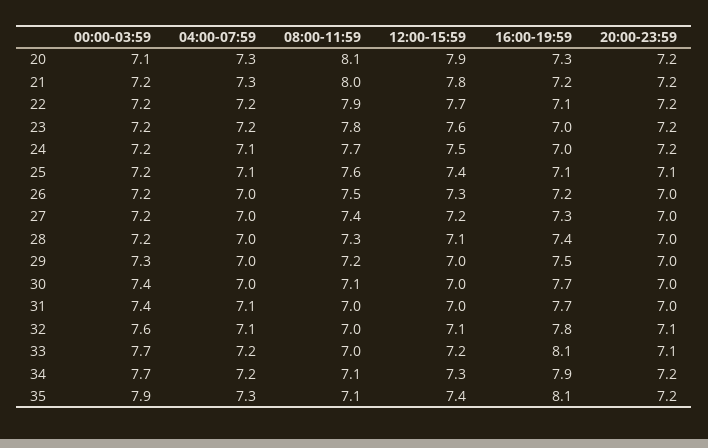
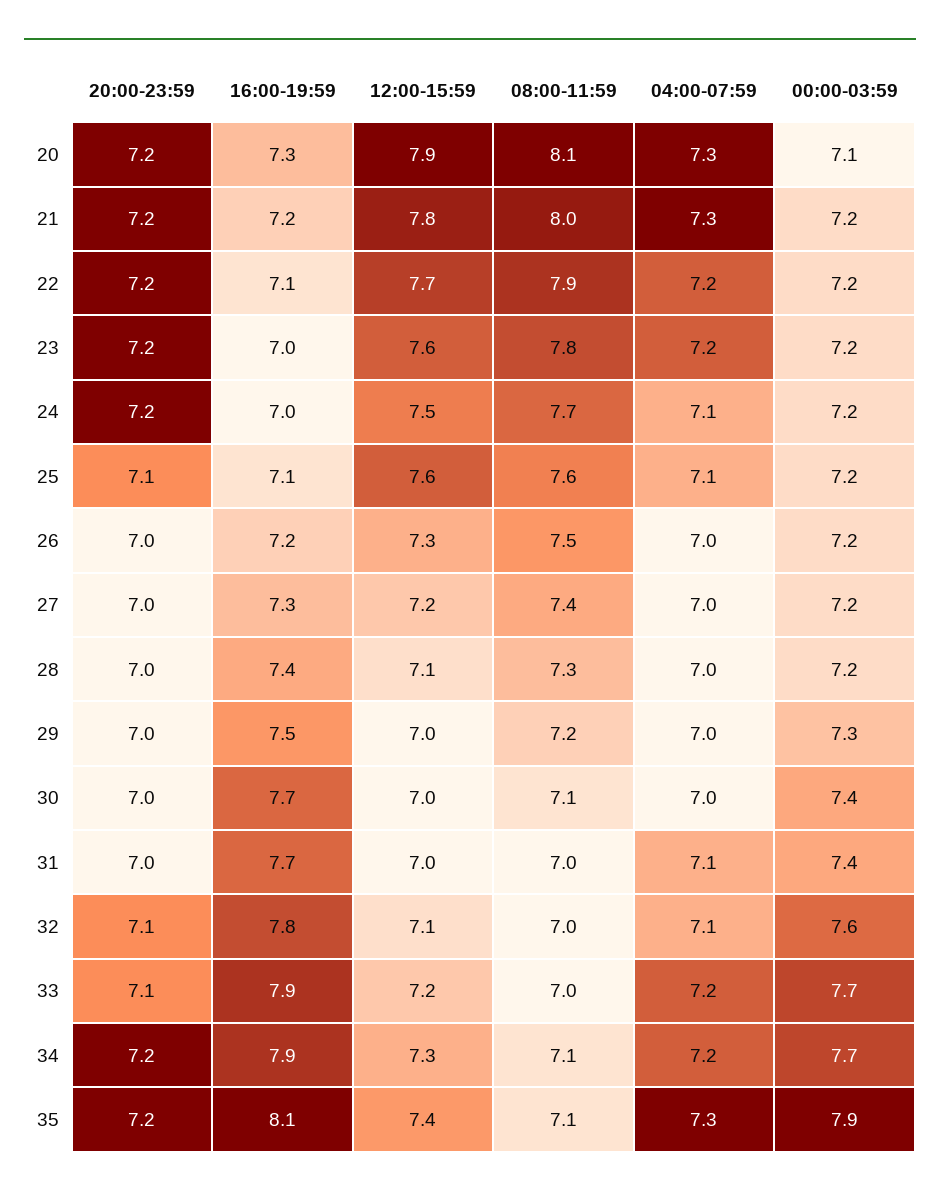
  {
    "00:00-03:59": {
      "20": 7.1,
      "21": 7.2,
      "22": 7.2,
      "23": 7.2,
      "24": 7.2,
      "25": 7.2,
      "26": 7.2,
      "27": 7.2,
      "28": 7.2,
      "29": 7.3,
      "30": 7.4,
      "31": 7.4,
      "32": 7.6,
      "33": 7.7,
      "34": 7.7,
      "35": 7.9
    },
    "04:00-07:59": {
      "20": 7.3,
      "21": 7.3,
      "22": 7.2,
      "23": 7.2,
      "24": 7.1,
      "25": 7.1,
      "26": 7,
      "27": 7,
      "28": 7,
      "29": 7,
      "30": 7,
      "31": 7.1,
      "32": 7.1,
      "33": 7.2,
      "34": 7.2,
      "35": 7.3
    },
    "08:00-11:59": {
      "20": 8.1,
      "21": 8,
      "22": 7.9,
      "23": 7.8,
      "24": 7.7,
      "25": 7.6,
      "26": 7.5,
      "27": 7.4,
      "28": 7.3,
      "29": 7.2,
      "30": 7.1,
      "31": 7,
      "32": 7,
      "33": 7,
      "34": 7.1,
      "35": 7.1
    },
    "12:00-15:59": {
      "20": 7.9,
      "21": 7.8,
      "22": 7.7,
      "23": 7.6,
      "24": 7.5,
-     "25": 7.4,
+     "25": 7.6,
      "26": 7.3,
      "27": 7.2,
      "28": 7.1,
      "29": 7,
      "30": 7,
      "31": 7,
      "32": 7.1,
      "33": 7.2,
      "34": 7.3,
      "35": 7.4
    },
    "16:00-19:59": {
      "20": 7.3,
      "21": 7.2,
      "22": 7.1,
      "23": 7,
      "24": 7,
      "25": 7.1,
      "26": 7.2,
      "27": 7.3,
      "28": 7.4,
      "29": 7.5,
      "30": 7.7,
      "31": 7.7,
      "32": 7.8,
-     "33": 8.1,
+     "33": 7.9,
      "34": 7.9,
      "35": 8.1
    },
    "20:00-23:59": {
      "20": 7.2,
      "21": 7.2,
      "22": 7.2,
      "23": 7.2,
      "24": 7.2,
      "25": 7.1,
      "26": 7,
      "27": 7,
      "28": 7,
      "29": 7,
      "30": 7,
      "31": 7,
      "32": 7.1,
      "33": 7.1,
      "34": 7.2,
      "35": 7.2
    }
  }

